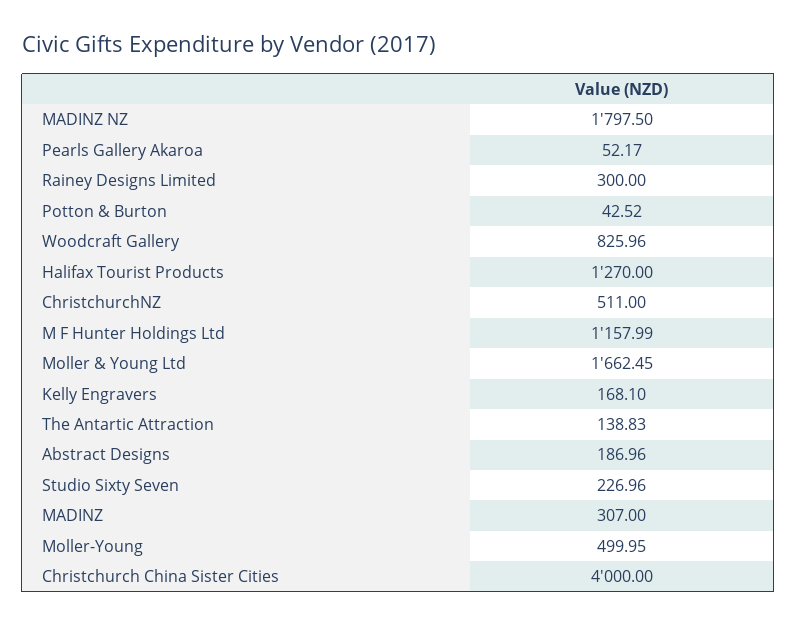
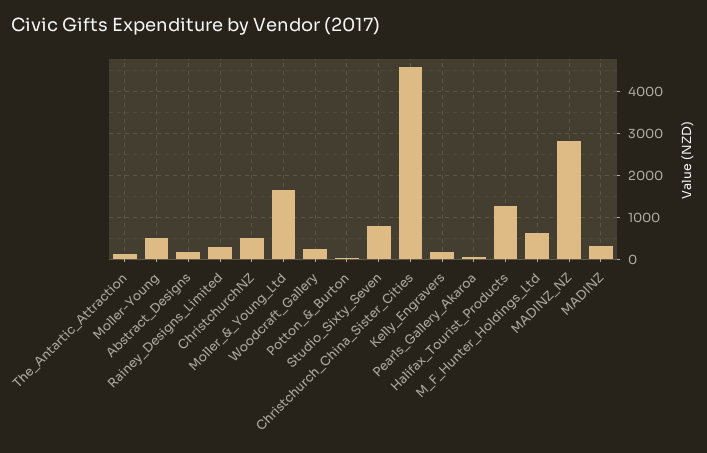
  {
-   "MADINZ NZ": 1797.5,
+   "MADINZ NZ": 2800,
    "Pearls Gallery Akaroa": 52.17,
    "Rainey Designs Limited": 300,
    "Potton & Burton": 42.52,
-   "Woodcraft Gallery": 825.96,
+   "Woodcraft Gallery": 200,
    "Halifax Tourist Products": 1270,
    "ChristchurchNZ": 511,
-   "M F Hunter Holdings Ltd": 1157.99,
+   "M F Hunter Holdings Ltd": 600,
    "Moller & Young Ltd": 1662.45,
    "Kelly Engravers": 168.1,
    "The Antartic Attraction": 138.83,
    "Abstract Designs": 186.96,
-   "Studio Sixty Seven": 226.96,
+   "Studio Sixty Seven": 800,
    "MADINZ": 307,
    "Moller-Young": 499.95,
-   "Christchurch China Sister Cities": 4000
+   "Christchurch China Sister Cities": 4600
  }

